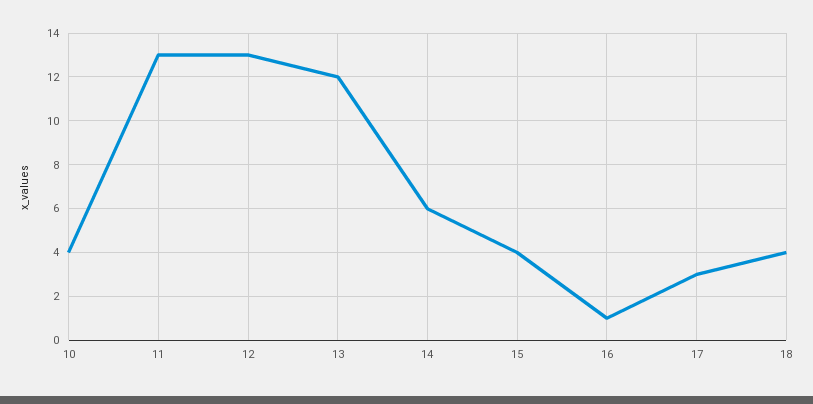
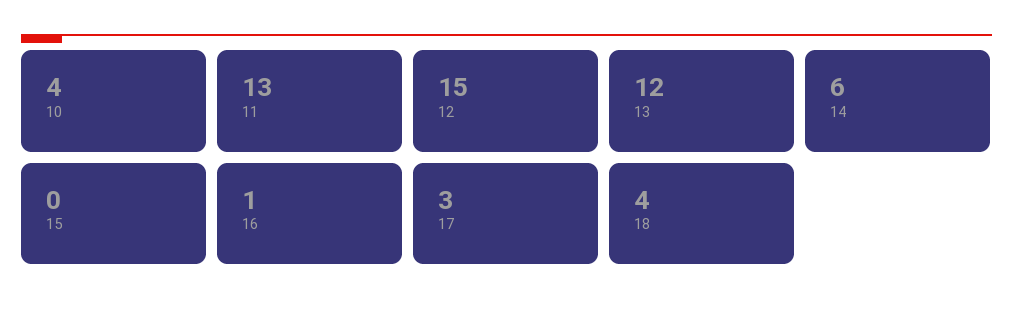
  {
    "10": 4,
    "11": 13,
-   "12": 13,
+   "12": 15,
    "13": 12,
    "14": 6,
-   "15": 4,
+   "15": 0,
    "16": 1,
    "17": 3,
    "18": 4
  }

